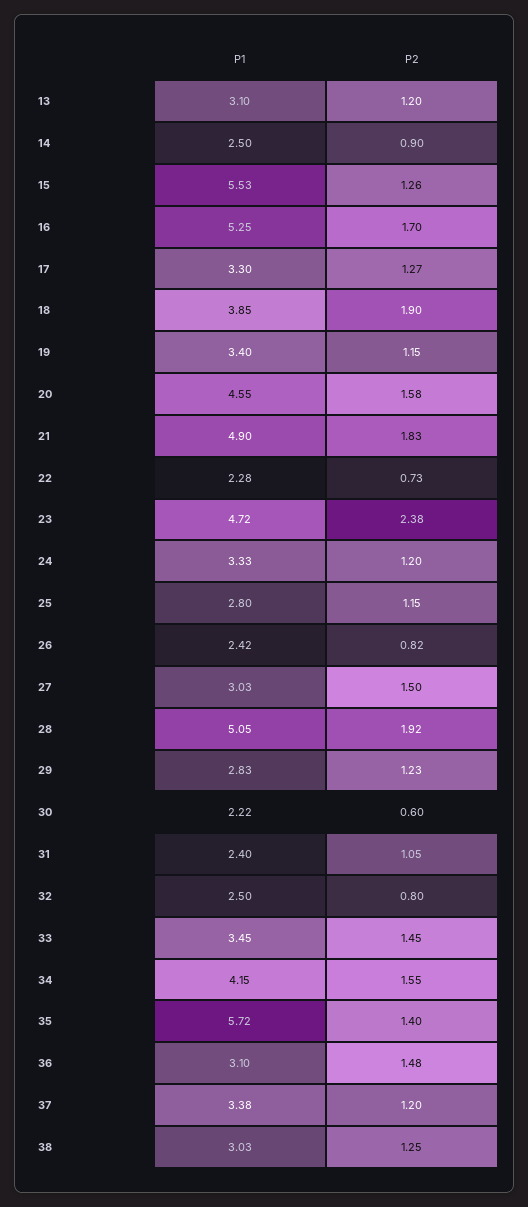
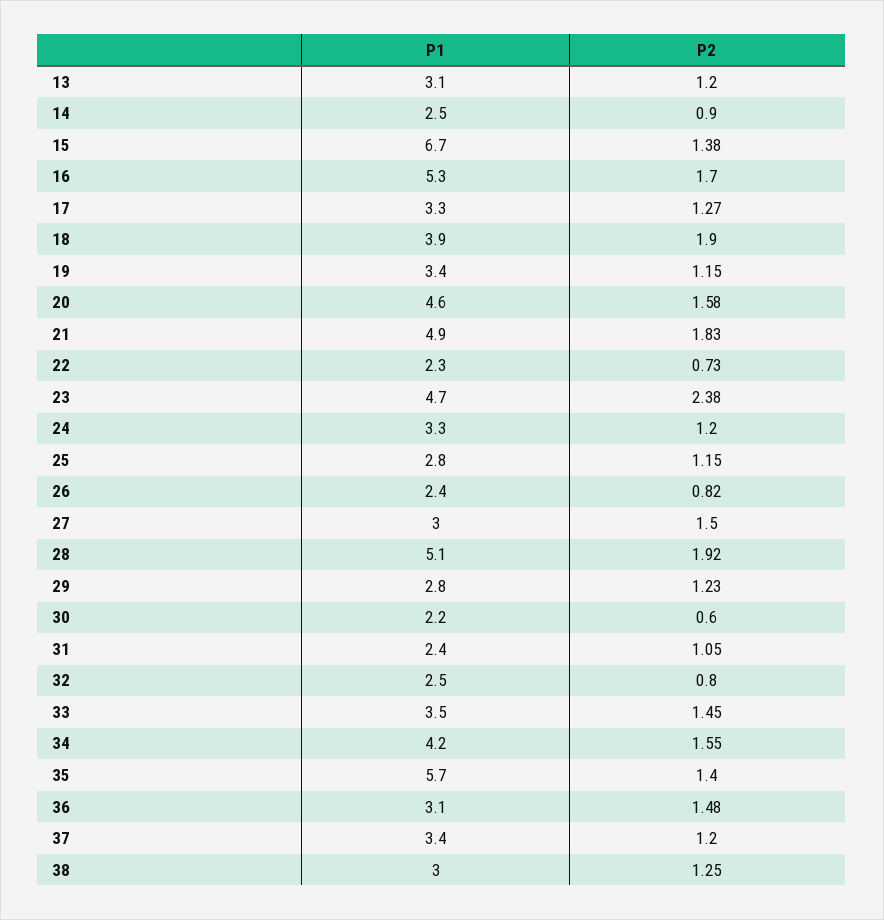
  {
    "P1": {
      "13": 3.1,
      "14": 2.5,
-     "15": 5.53,
+     "15": 6.7,
      "16": 5.25,
      "17": 3.3,
      "18": 3.85,
      "19": 3.4,
      "20": 4.55,
      "21": 4.9,
      "22": 2.28,
      "23": 4.72,
      "24": 3.33,
      "25": 2.8,
      "26": 2.42,
      "27": 3.03,
      "28": 5.05,
      "29": 2.83,
      "30": 2.22,
      "31": 2.4,
      "32": 2.5,
      "33": 3.45,
      "34": 4.15,
      "35": 5.72,
      "36": 3.1,
      "37": 3.38,
      "38": 3.03
    },
    "P2": {
      "13": 1.2,
      "14": 0.9,
-     "15": 1.26,
+     "15": 1.38,
      "16": 1.7,
      "17": 1.27,
      "18": 1.9,
      "19": 1.15,
      "20": 1.58,
      "21": 1.83,
      "22": 0.73,
      "23": 2.38,
      "24": 1.2,
      "25": 1.15,
      "26": 0.82,
      "27": 1.5,
      "28": 1.92,
      "29": 1.23,
      "30": 0.6,
      "31": 1.05,
      "32": 0.8,
      "33": 1.45,
      "34": 1.55,
      "35": 1.4,
      "36": 1.48,
      "37": 1.2,
      "38": 1.25
    }
  }

